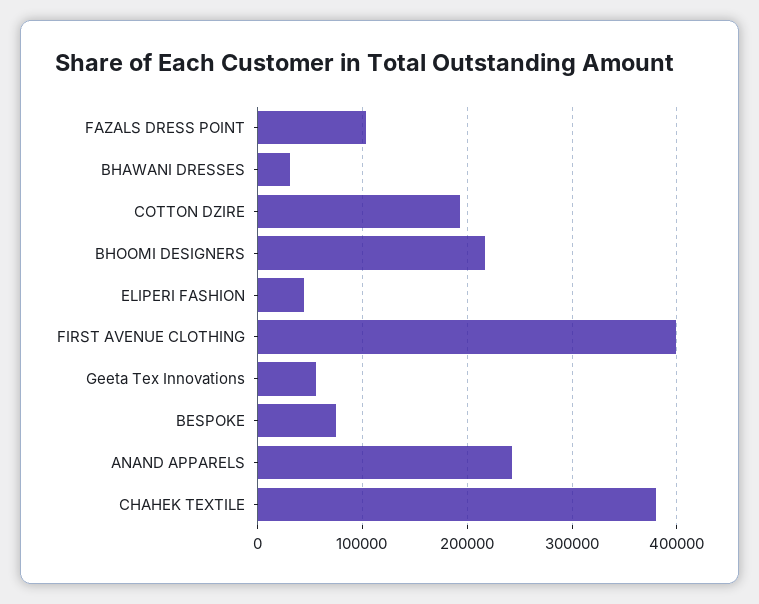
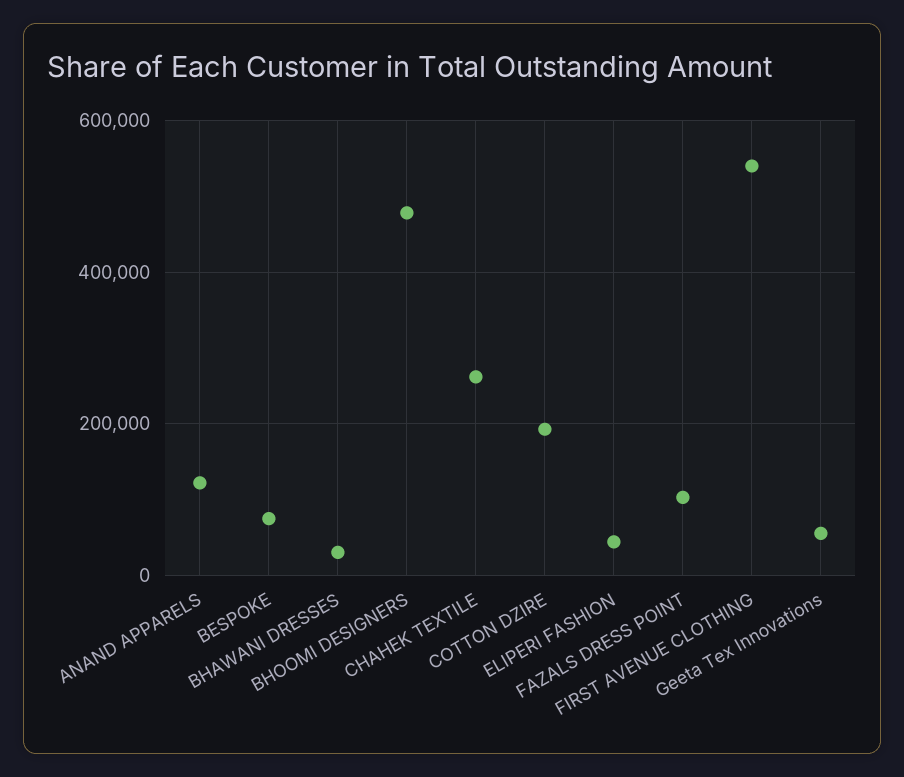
  {
    "FAZALS DRESS POINT": 100000,
    "BHAWANI DRESSES": 30000,
    "COTTON DZIRE": 190000,
-   "BHOOMI DESIGNERS": 220000,
+   "BHOOMI DESIGNERS": 480000,
    "ELIPERI FASHION": 40000,
-   "FIRST AVENUE CLOTHING": 400000,
+   "FIRST AVENUE CLOTHING": 540000,
    "Geeta Tex Innovations": 60000,
    "BESPOKE": 70000,
-   "ANAND APPARELS": 240000,
+   "ANAND APPARELS": 120000,
-   "CHAHEK TEXTILE": 380000
+   "CHAHEK TEXTILE": 260000
  }

